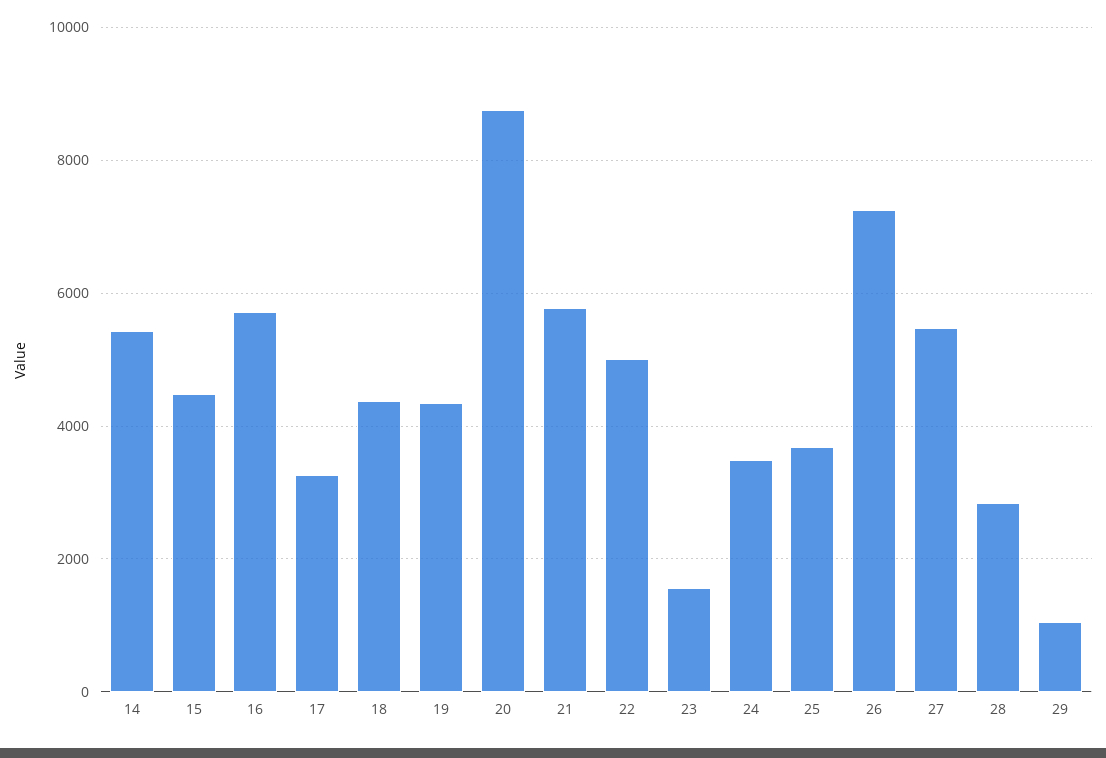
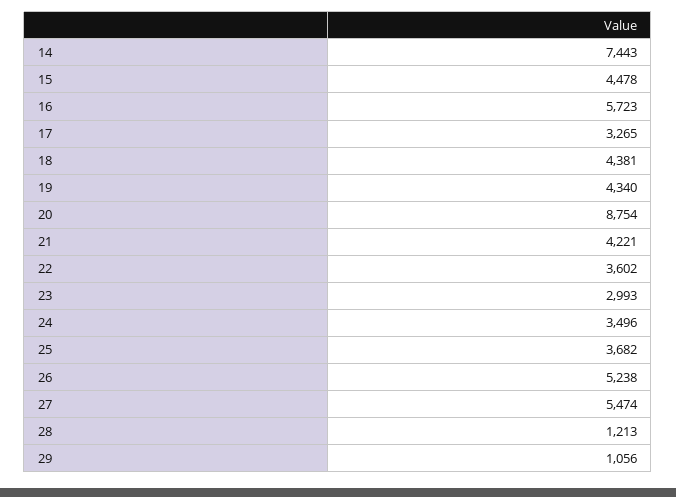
  {
-   "14": 5400,
+   "14": 7443,
    "15": 4478,
    "16": 5723,
    "17": 3265,
    "18": 4381,
    "19": 4340,
    "20": 8754,
-   "21": 5800,
+   "21": 4221,
-   "22": 5000,
+   "22": 3602,
-   "23": 1600,
+   "23": 2993,
    "24": 3496,
    "25": 3682,
-   "26": 7200,
+   "26": 5238,
    "27": 5474,
-   "28": 2800,
+   "28": 1213,
    "29": 1056
  }

